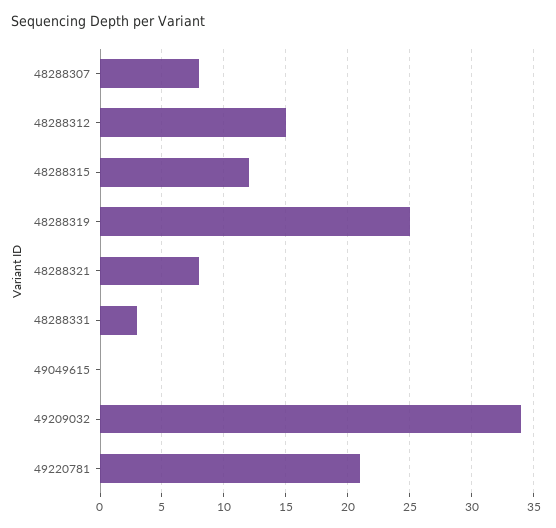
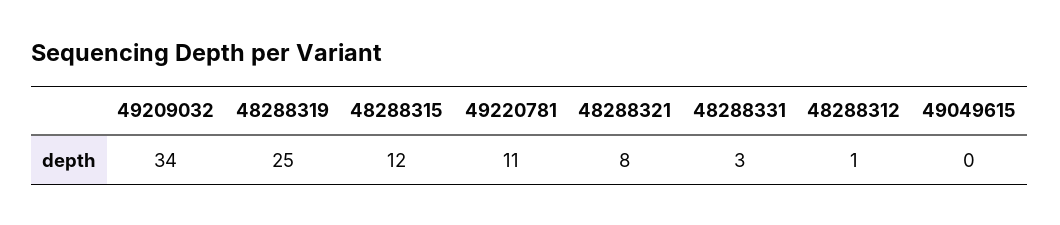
  {
-   "48288307": 8,
-   "48288312": 15,
+   "48288312": 1,
    "48288315": 12,
    "48288319": 25,
    "48288321": 8,
    "48288331": 3,
    "49049615": 0,
    "49209032": 34,
-   "49220781": 21
+   "49220781": 11
  }

